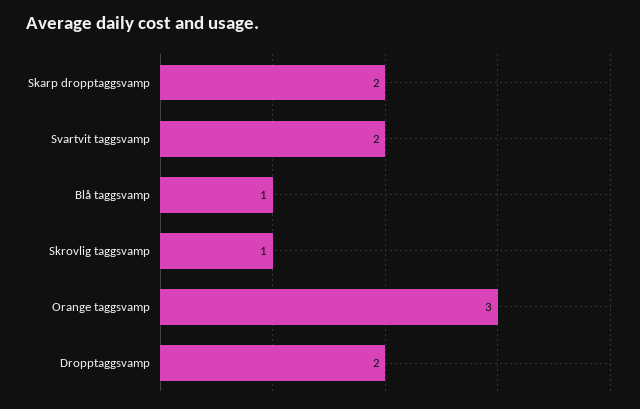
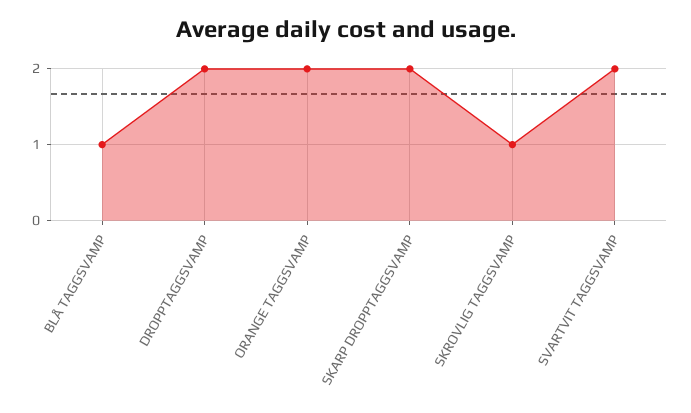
  {
    "Skarp dropptaggsvamp": 2,
    "Svartvit taggsvamp": 2,
    "Blå taggsvamp": 1,
    "Skrovlig taggsvamp": 1,
-   "Orange taggsvamp": 3,
+   "Orange taggsvamp": 2,
    "Dropptaggsvamp": 2
  }

